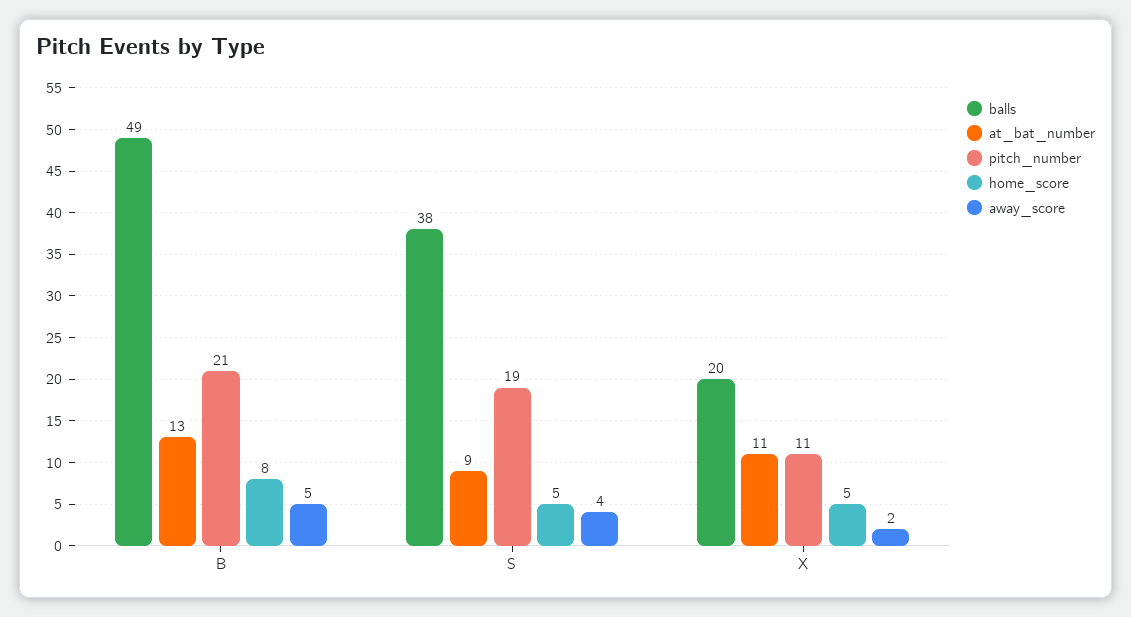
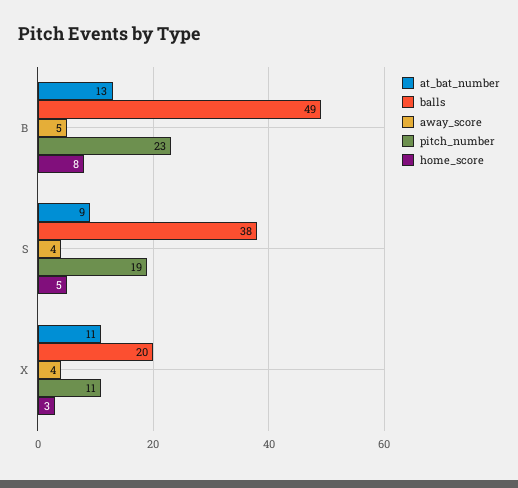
  {
    "balls": {
      "B": 49,
      "S": 38,
      "X": 20
    },
    "at_bat_number": {
      "B": 13,
      "S": 9,
      "X": 11
    },
    "pitch_number": {
-     "B": 21,
+     "B": 23,
      "S": 19,
      "X": 11
    },
    "home_score": {
      "B": 8,
      "S": 5,
-     "X": 5
+     "X": 3
    },
    "away_score": {
      "B": 5,
      "S": 4,
-     "X": 2
+     "X": 4
    }
  }

